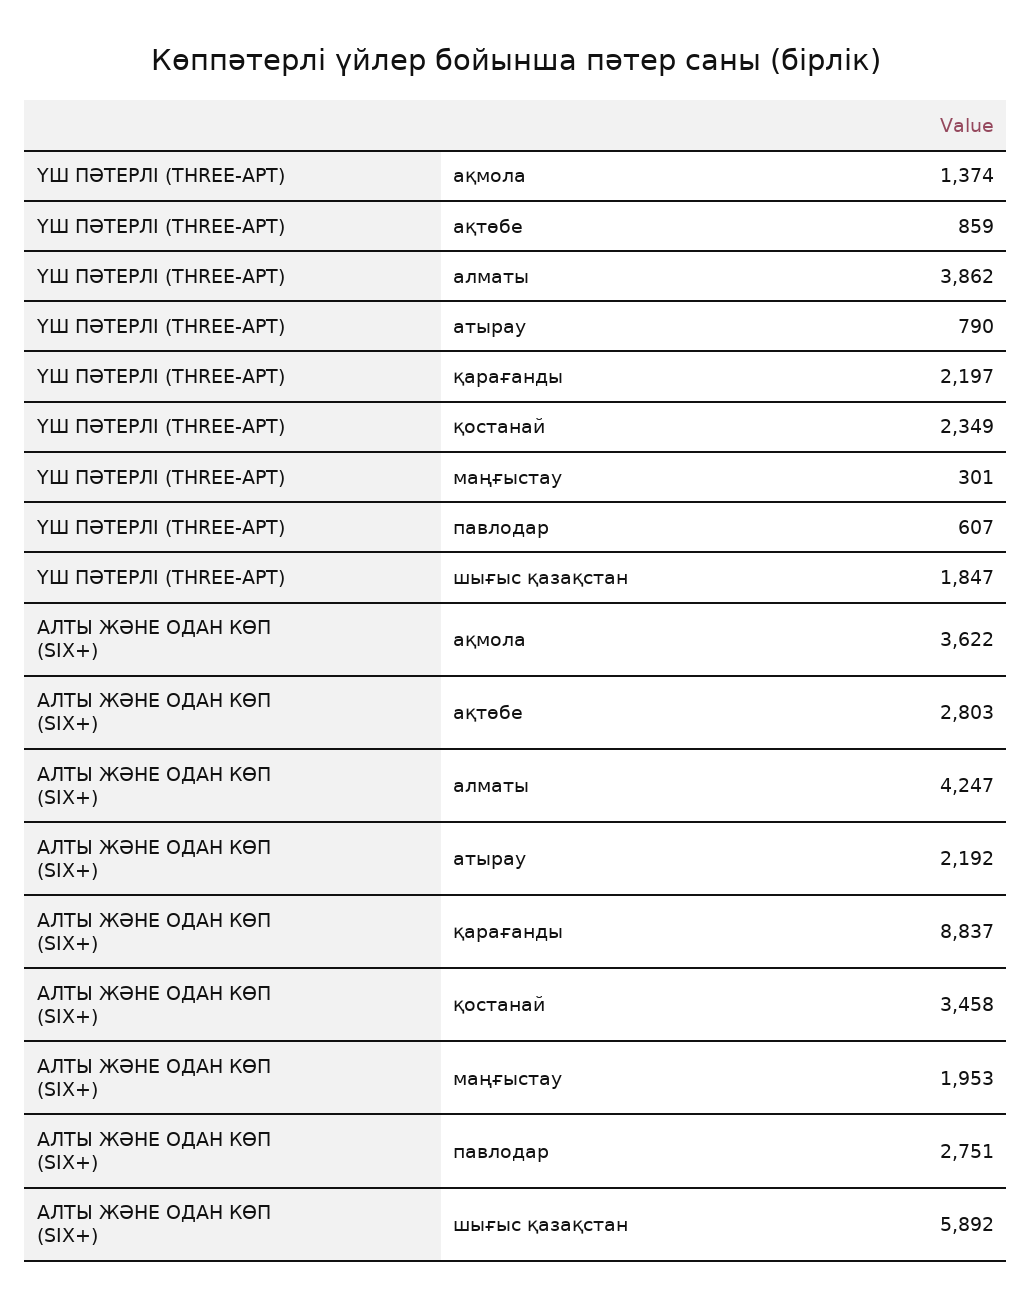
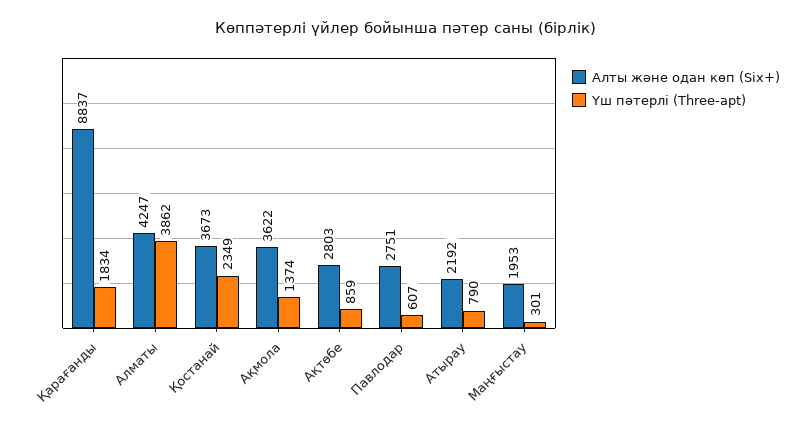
  {
    "ҮШ ПӘТЕРЛІ (THREE-APT)": {
      "ақмола": 1374,
      "ақтөбе": 859,
      "алматы": 3862,
      "атырау": 790,
-     "қарағанды": 2197,
+     "қарағанды": 1834,
      "қостанай": 2349,
      "маңғыстау": 301,
-     "павлодар": 607,
+     "павлодар": 607
-     "шығыс қазақстан": 1847
    },
    "АЛТЫ ЖӘНЕ ОДАН КӨП (SIX+)": {
      "ақмола": 3622,
      "ақтөбе": 2803,
      "алматы": 4247,
      "атырау": 2192,
      "қарағанды": 8837,
-     "қостанай": 3458,
+     "қостанай": 3673,
      "маңғыстау": 1953,
-     "павлодар": 2751,
+     "павлодар": 2751
-     "шығыс қазақстан": 5892
    }
  }

